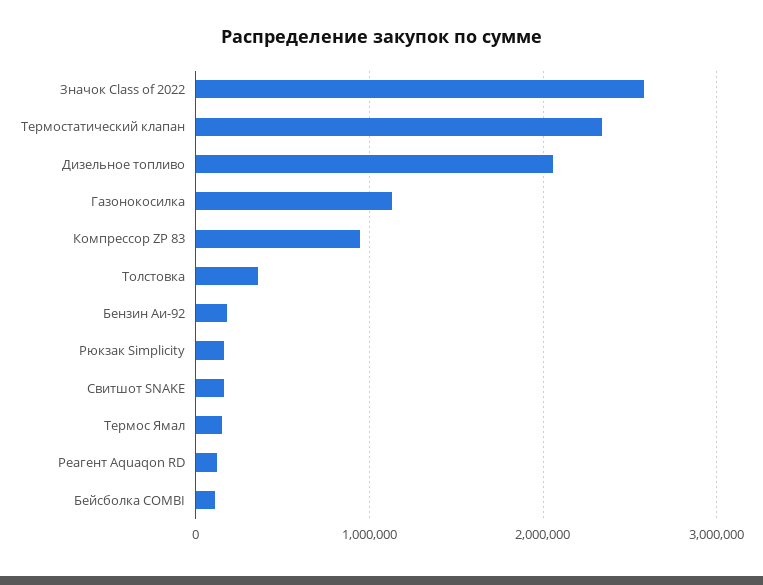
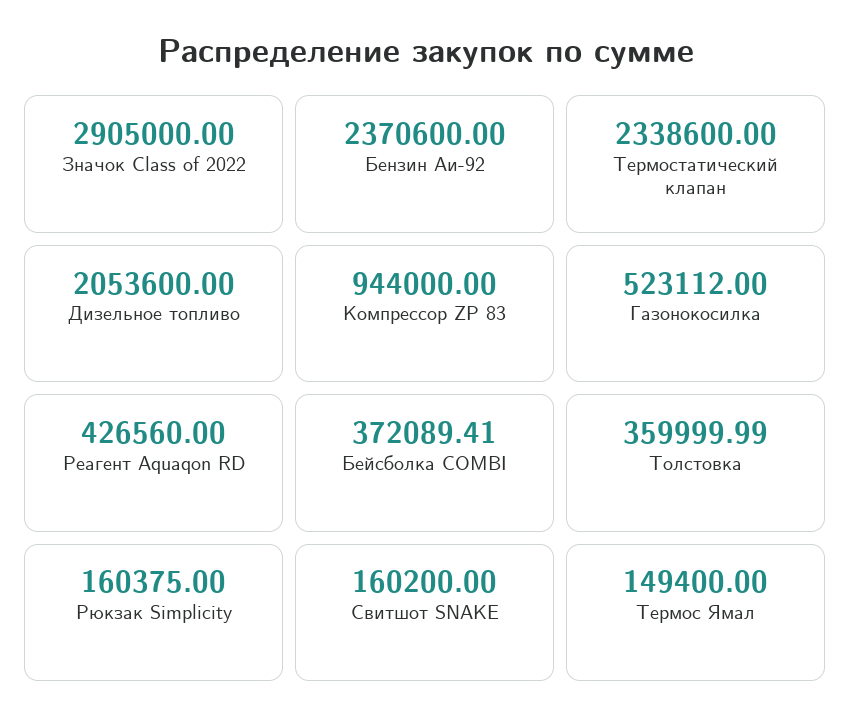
  {
-   "Значок Class of 2022": 2600000,
+   "Значок Class of 2022": 2905000,
    "Термостатический клапан": 2338600,
    "Дизельное топливо": 2053600,
-   "Газонокосилка": 1100000,
+   "Газонокосилка": 523112,
    "Компрессор ZP 83": 944000,
    "Толстовка": 359999.99,
-   "Бензин Аи-92": 200000,
+   "Бензин Аи-92": 2370600,
    "Рюкзак Simplicity": 160375,
    "Свитшот SNAKE": 160200,
    "Термос Ямал": 149400,
-   "Реагент Aquaqon RD": 100000,
+   "Реагент Aquaqon RD": 426560,
-   "Бейсболка COMBI": 100000
+   "Бейсболка COMBI": 372089.41
  }

